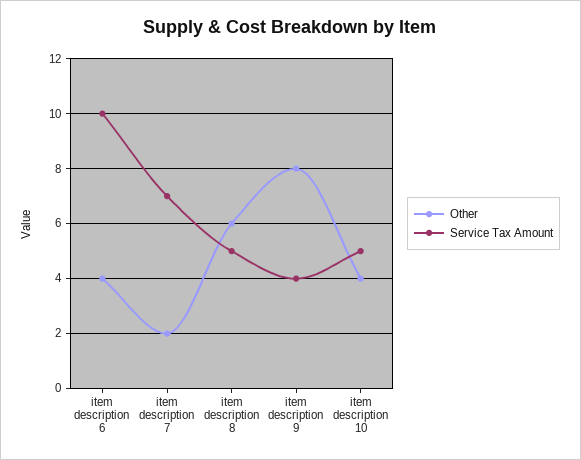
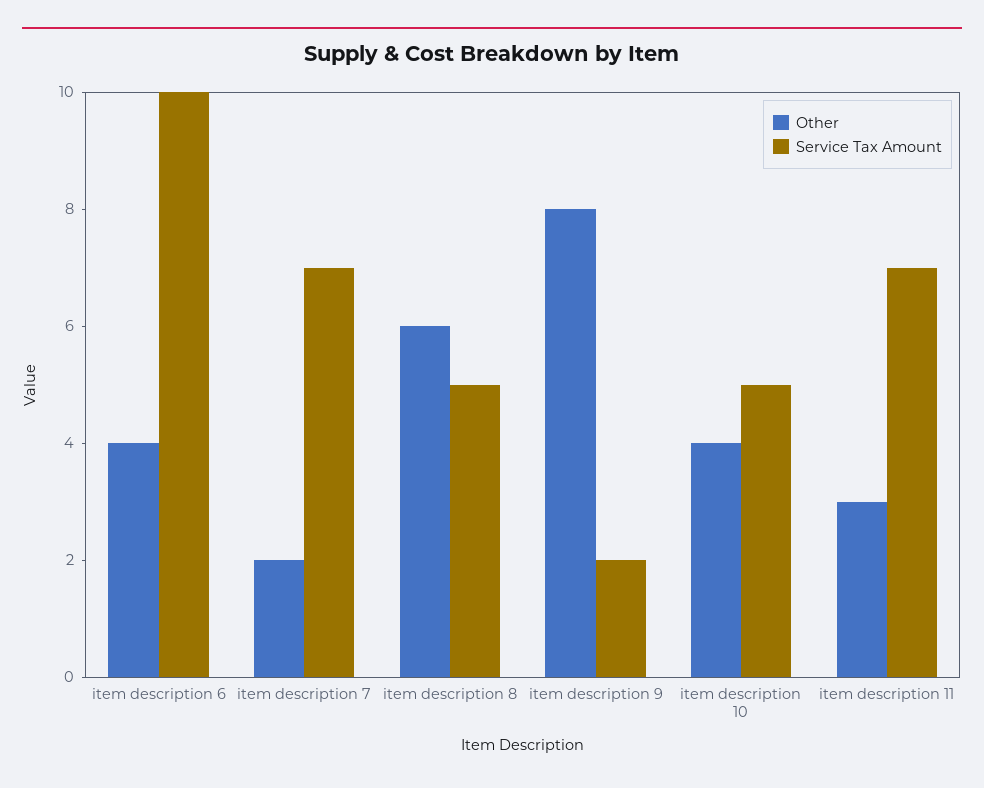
  {
    "Other": {
      "item description 6": 4,
      "item description 7": 2,
      "item description 8": 6,
      "item description 9": 8,
-     "item description 10": 4
+     "item description 10": 4,
+     "item description 11": 3
    },
    "Service Tax Amount": {
      "item description 6": 10,
      "item description 7": 7,
      "item description 8": 5,
-     "item description 9": 4,
+     "item description 9": 2,
-     "item description 10": 5
+     "item description 10": 5,
+     "item description 11": 7
    }
  }

